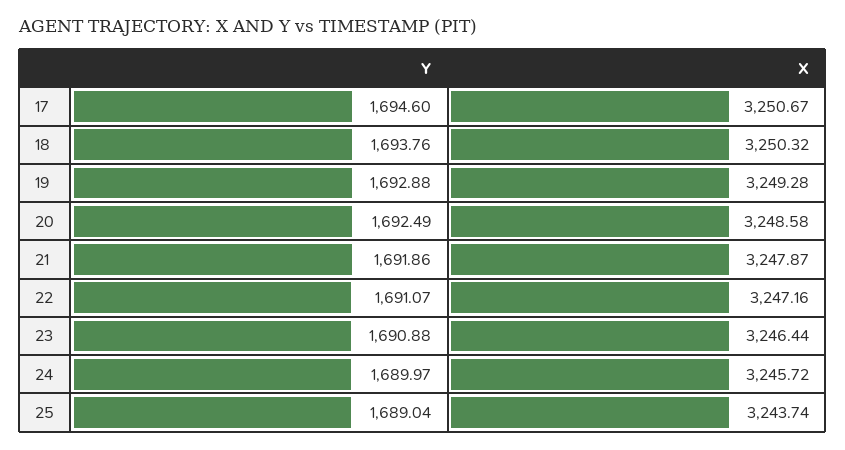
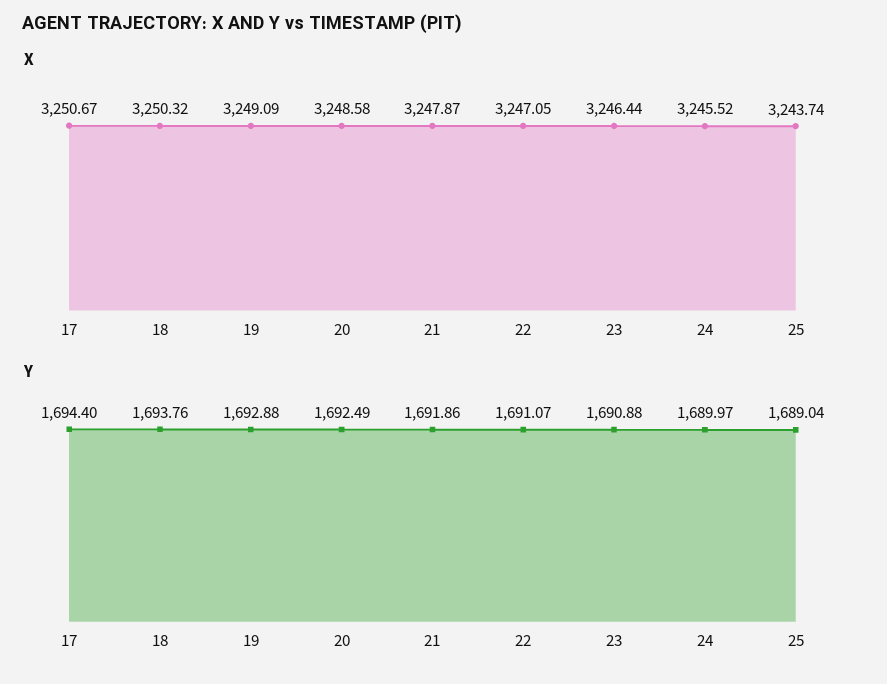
  {
    "Y": {
-     "17": 1694.6,
+     "17": 1694.4,
      "18": 1693.76,
      "19": 1692.88,
      "20": 1692.49,
      "21": 1691.86,
      "22": 1691.07,
      "23": 1690.88,
      "24": 1689.97,
      "25": 1689.04
    },
    "X": {
      "17": 3250.67,
      "18": 3250.32,
-     "19": 3249.28,
+     "19": 3249.09,
      "20": 3248.58,
      "21": 3247.87,
-     "22": 3247.16,
+     "22": 3247.05,
      "23": 3246.44,
-     "24": 3245.72,
+     "24": 3245.52,
      "25": 3243.74
    }
  }

